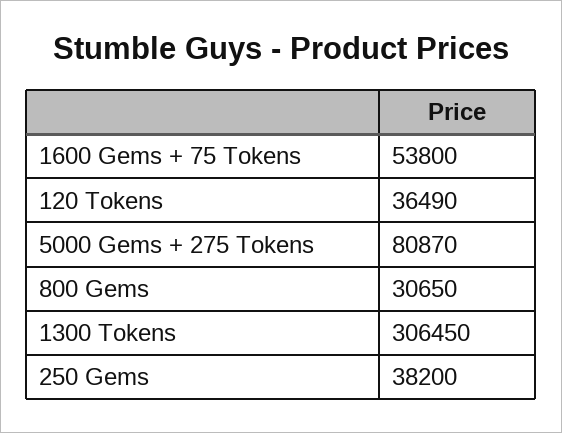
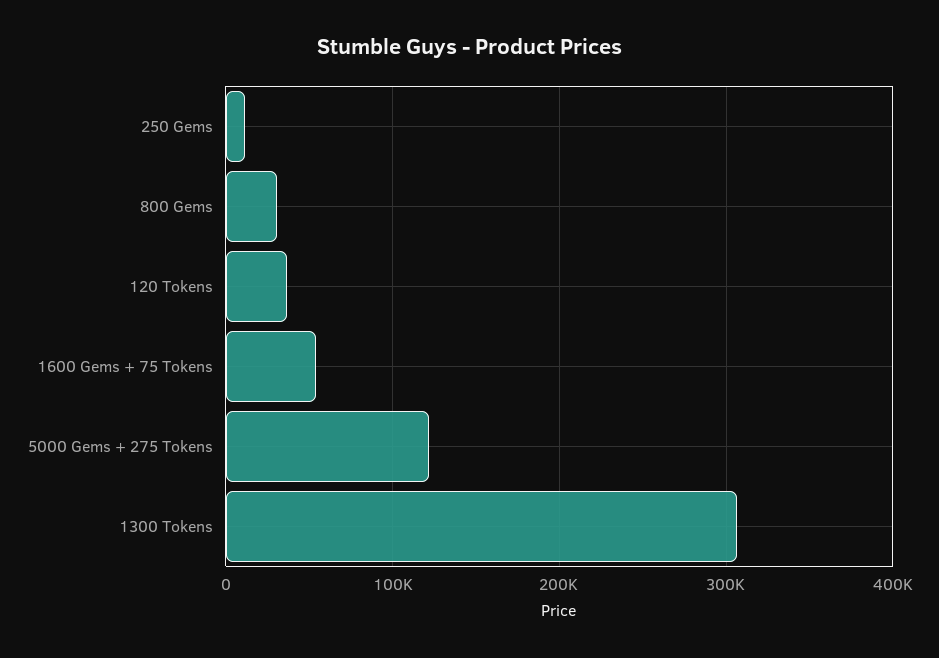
  {
    "1600 Gems + 75 Tokens": 53800,
    "120 Tokens": 36490,
-   "5000 Gems + 275 Tokens": 80870,
+   "5000 Gems + 275 Tokens": 120000,
    "800 Gems": 30650,
    "1300 Tokens": 306450,
-   "250 Gems": 38200
+   "250 Gems": 10000
  }

